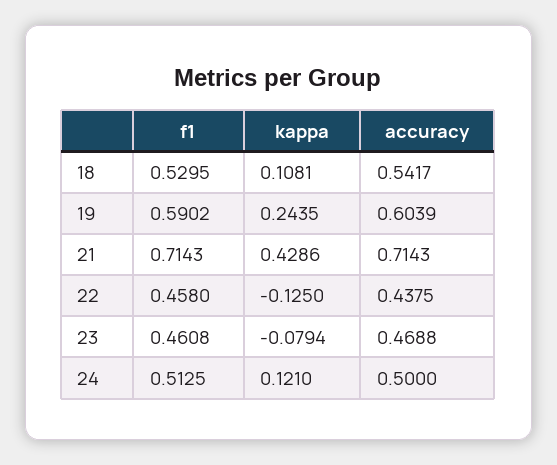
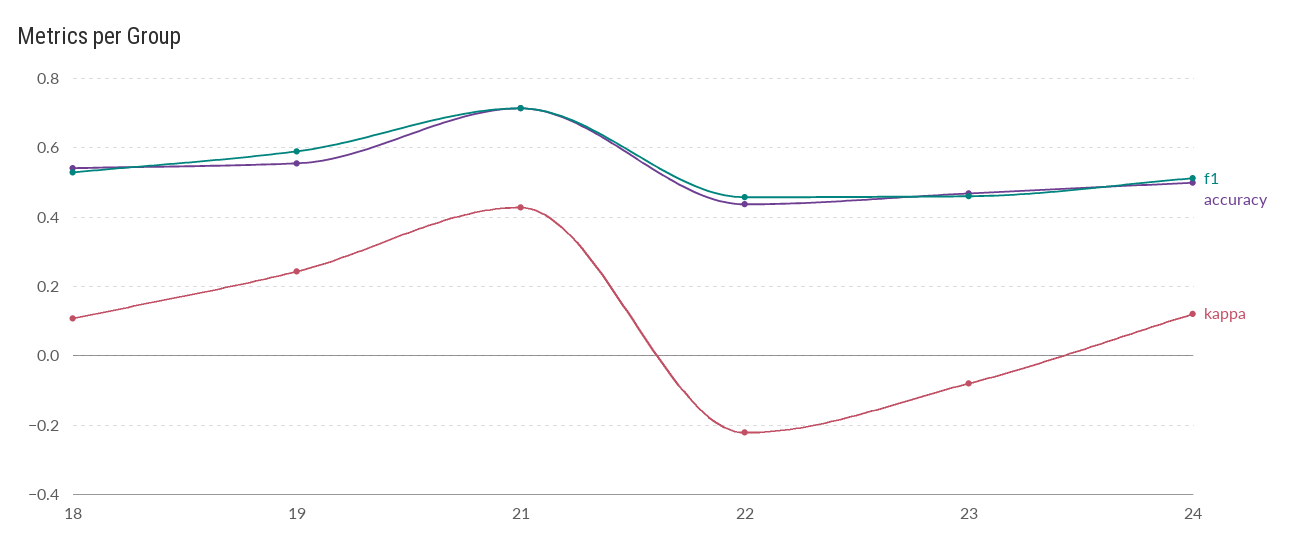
  {
    "f1": {
      "18": 0.5295,
      "19": 0.5902,
      "21": 0.7143,
      "22": 0.458,
      "23": 0.4608,
      "24": 0.5125
    },
    "kappa": {
      "18": 0.1081,
      "19": 0.2435,
      "21": 0.4286,
-     "22": -0.125,
+     "22": -0.22,
      "23": -0.0794,
      "24": 0.121
    },
    "accuracy": {
      "18": 0.5417,
-     "19": 0.6039,
+     "19": 0.56,
      "21": 0.7143,
      "22": 0.4375,
      "23": 0.4688,
      "24": 0.5
    }
  }

